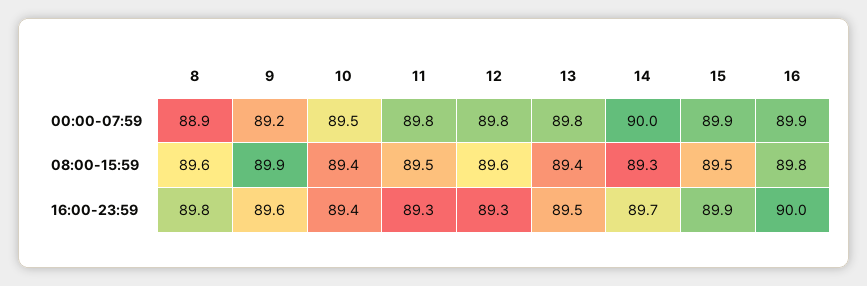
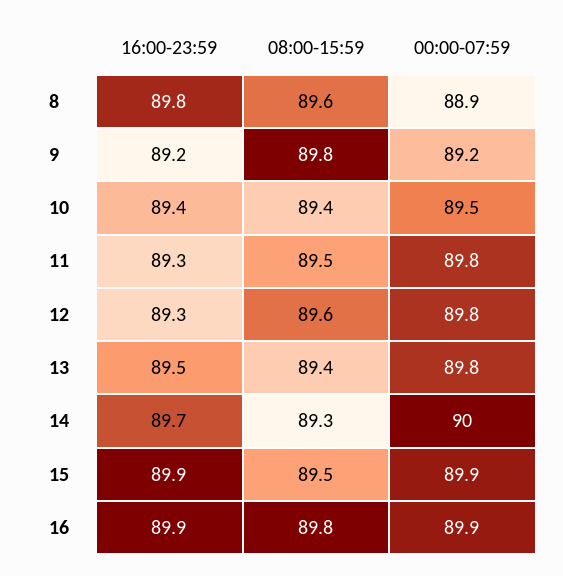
  {
    "8": {
      "00:00-07:59": 88.9,
      "08:00-15:59": 89.6,
      "16:00-23:59": 89.8
    },
    "9": {
      "00:00-07:59": 89.2,
-     "08:00-15:59": 89.9,
+     "08:00-15:59": 89.8,
-     "16:00-23:59": 89.6
+     "16:00-23:59": 89.2
    },
    "10": {
      "00:00-07:59": 89.5,
      "08:00-15:59": 89.4,
      "16:00-23:59": 89.4
    },
    "11": {
      "00:00-07:59": 89.8,
      "08:00-15:59": 89.5,
      "16:00-23:59": 89.3
    },
    "12": {
      "00:00-07:59": 89.8,
      "08:00-15:59": 89.6,
      "16:00-23:59": 89.3
    },
    "13": {
      "00:00-07:59": 89.8,
      "08:00-15:59": 89.4,
      "16:00-23:59": 89.5
    },
    "14": {
      "00:00-07:59": 90,
      "08:00-15:59": 89.3,
      "16:00-23:59": 89.7
    },
    "15": {
      "00:00-07:59": 89.9,
      "08:00-15:59": 89.5,
      "16:00-23:59": 89.9
    },
    "16": {
      "00:00-07:59": 89.9,
      "08:00-15:59": 89.8,
-     "16:00-23:59": 90
+     "16:00-23:59": 89.9
    }
  }

